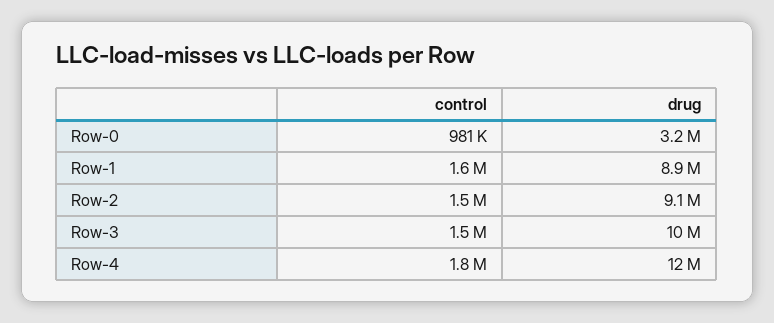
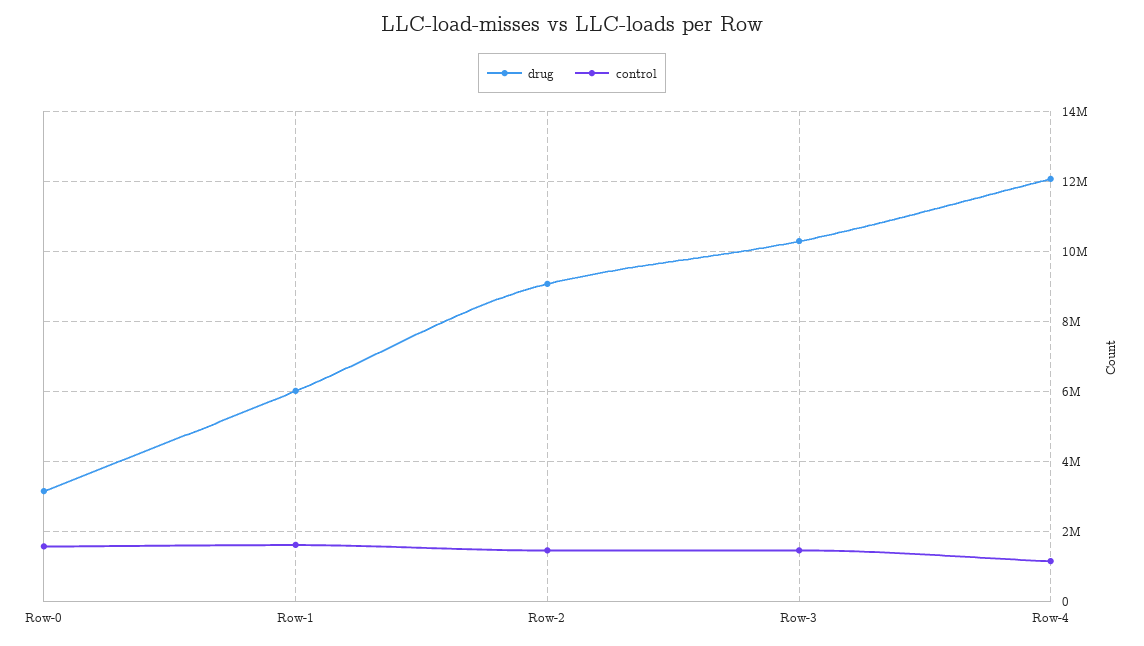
  {
    "control": {
-     "Row-0": 981000,
+     "Row-0": 1600000,
      "Row-1": 1600000,
      "Row-2": 1500000,
      "Row-3": 1500000,
-     "Row-4": 1800000
+     "Row-4": 1200000
    },
    "drug": {
      "Row-0": 3200000,
-     "Row-1": 8900000,
+     "Row-1": 6000000,
      "Row-2": 9100000,
      "Row-3": 10000000,
      "Row-4": 12000000
    }
  }

